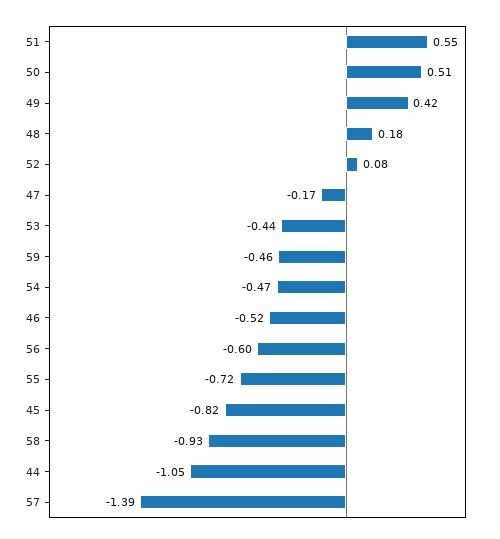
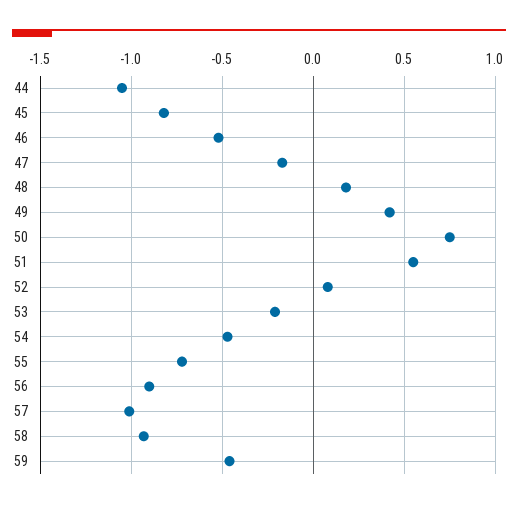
  {
    "51": 0.55,
-   "50": 0.51,
+   "50": 0.75,
    "49": 0.42,
    "48": 0.18,
    "52": 0.08,
    "47": -0.17,
-   "53": -0.44,
+   "53": -0.2,
    "59": -0.46,
    "54": -0.47,
    "46": -0.52,
-   "56": -0.6,
+   "56": -0.9,
    "55": -0.72,
    "45": -0.82,
    "58": -0.93,
    "44": -1.05,
-   "57": -1.39
+   "57": -1
  }

